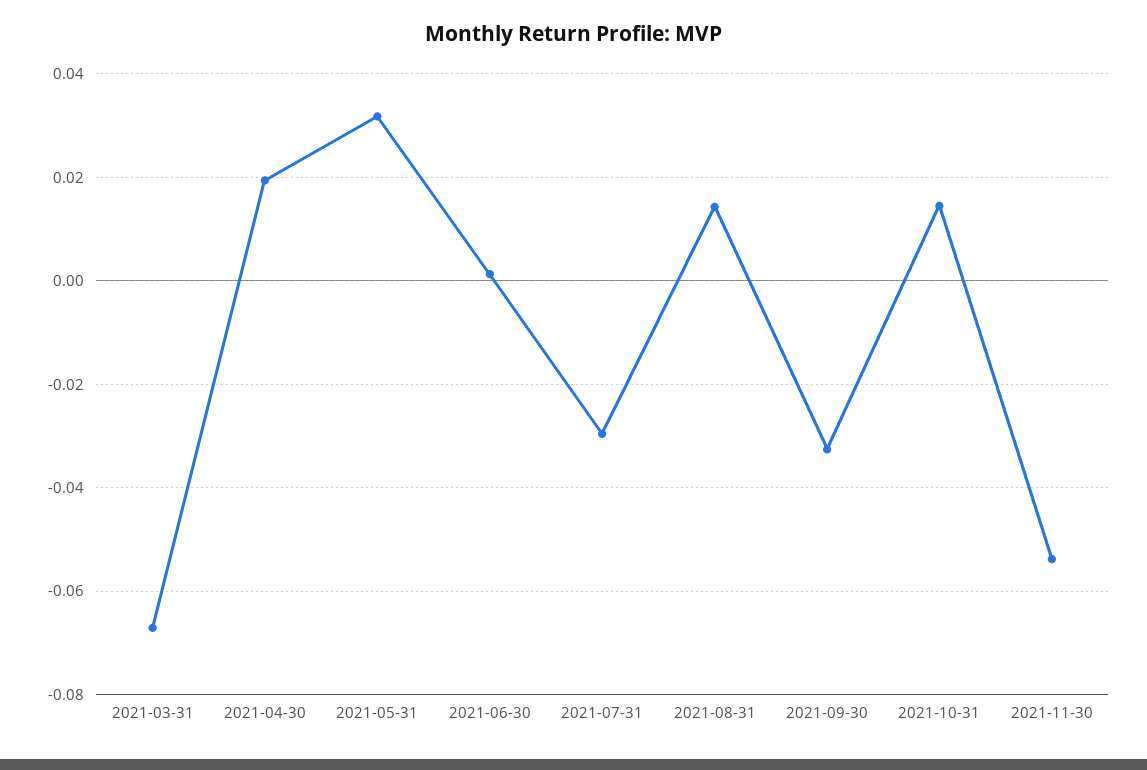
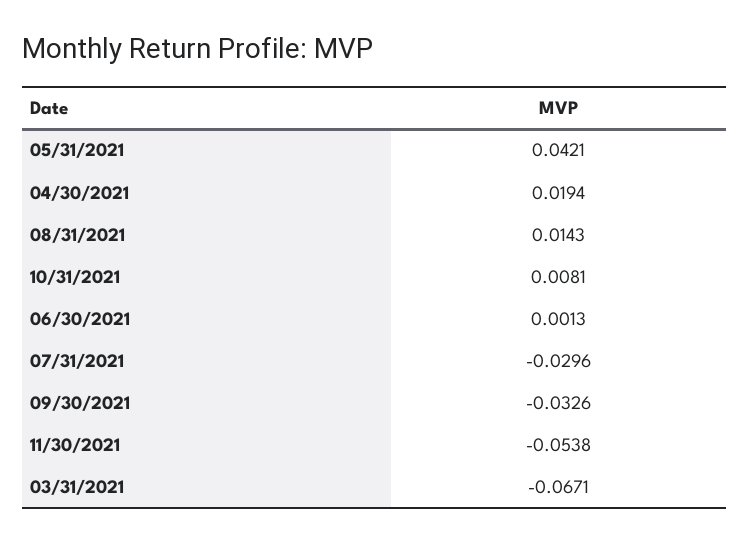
  {
    "2021-03-31": -0.0671,
    "2021-04-30": 0.0194,
-   "2021-05-31": 0.032,
+   "2021-05-31": 0.0421,
    "2021-06-30": 0.0013,
    "2021-07-31": -0.0296,
    "2021-08-31": 0.0143,
    "2021-09-30": -0.0326,
-   "2021-10-31": 0.014,
+   "2021-10-31": 0.0081,
    "2021-11-30": -0.0538
  }

